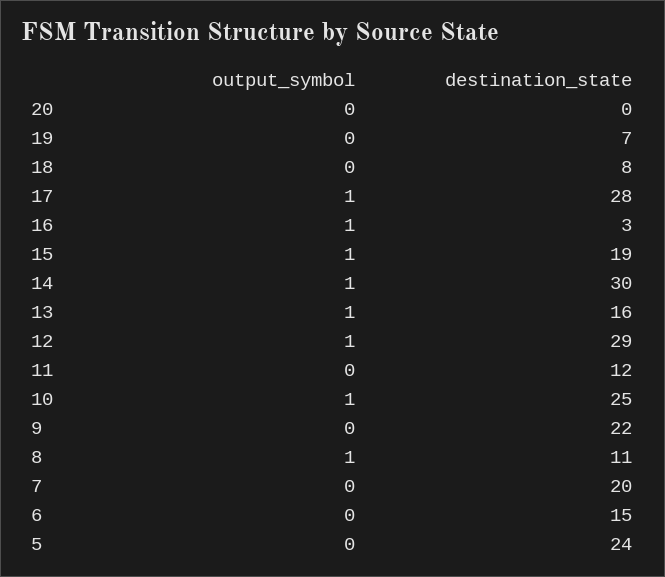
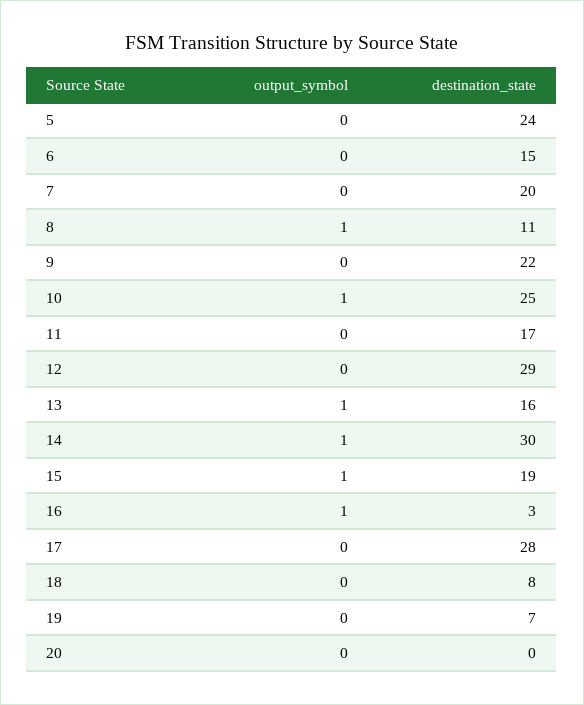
  {
    "output_symbol": {
      "20": 0,
      "19": 0,
      "18": 0,
-     "17": 1,
+     "17": 0,
      "16": 1,
      "15": 1,
      "14": 1,
      "13": 1,
-     "12": 1,
+     "12": 0,
      "11": 0,
      "10": 1,
      "9": 0,
      "8": 1,
      "7": 0,
      "6": 0,
      "5": 0
    },
    "destination_state": {
      "20": 0,
      "19": 7,
      "18": 8,
      "17": 28,
      "16": 3,
      "15": 19,
      "14": 30,
      "13": 16,
      "12": 29,
-     "11": 12,
+     "11": 17,
      "10": 25,
      "9": 22,
      "8": 11,
      "7": 20,
      "6": 15,
      "5": 24
    }
  }

